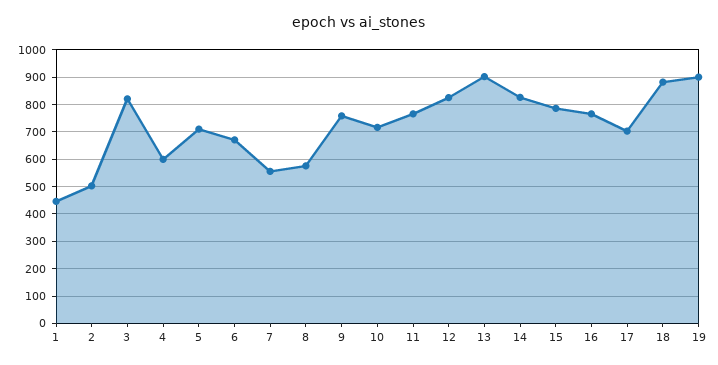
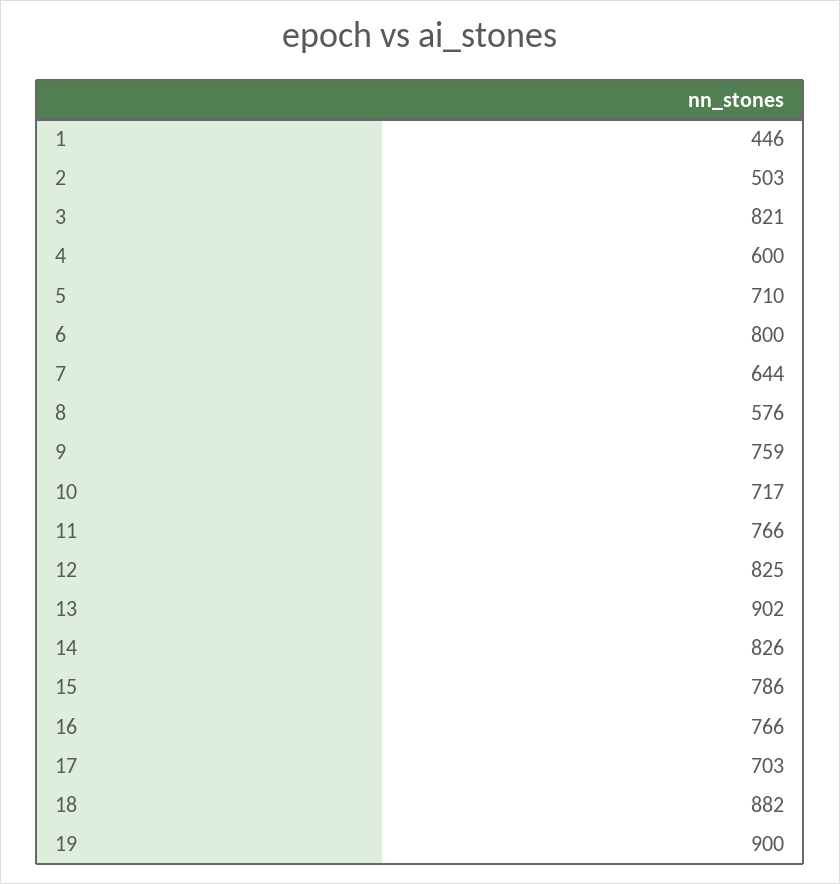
  {
    "1": 446,
    "2": 503,
    "3": 821,
    "4": 600,
    "5": 710,
-   "6": 675,
+   "6": 800,
-   "7": 550,
+   "7": 644,
    "8": 576,
    "9": 759,
    "10": 717,
    "11": 766,
    "12": 825,
    "13": 902,
    "14": 826,
    "15": 786,
    "16": 766,
    "17": 703,
    "18": 882,
    "19": 900
  }

